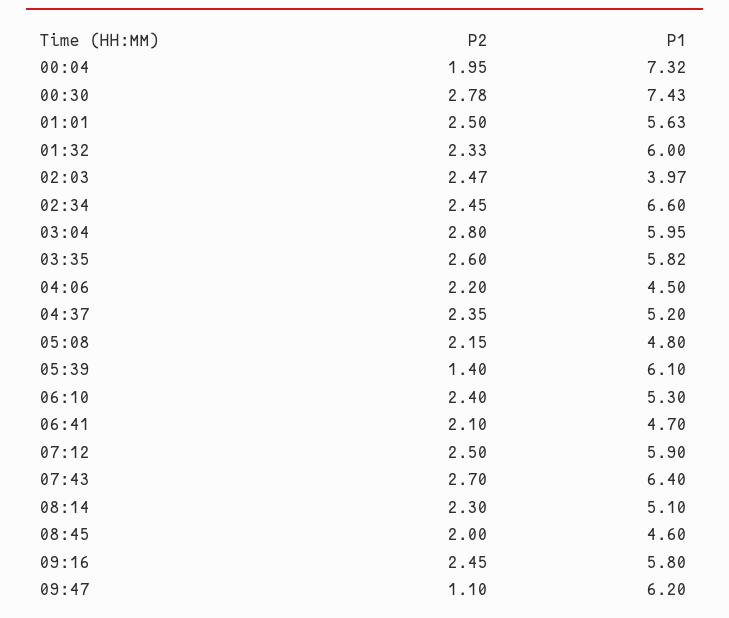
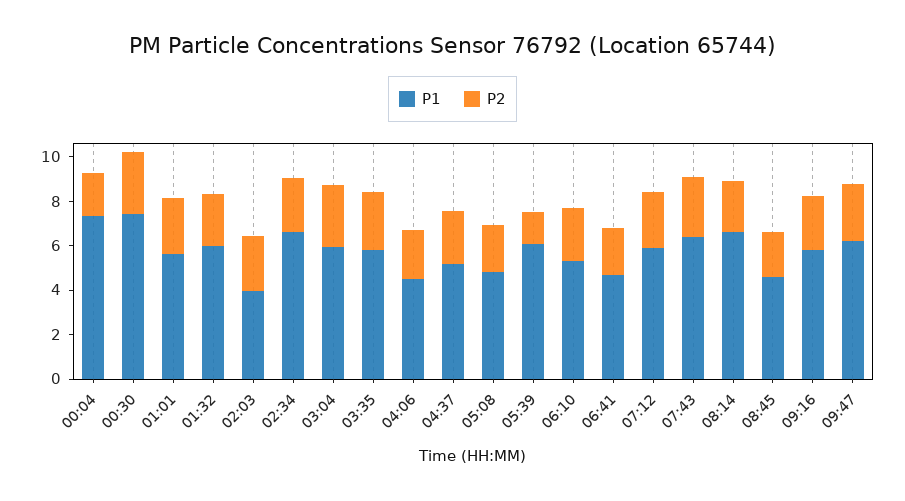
  {
    "P2": {
      "00:04": 1.95,
      "00:30": 2.78,
      "01:01": 2.5,
      "01:32": 2.33,
      "02:03": 2.47,
      "02:34": 2.45,
      "03:04": 2.8,
      "03:35": 2.6,
      "04:06": 2.2,
      "04:37": 2.35,
      "05:08": 2.15,
      "05:39": 1.4,
      "06:10": 2.4,
      "06:41": 2.1,
      "07:12": 2.5,
      "07:43": 2.7,
      "08:14": 2.3,
      "08:45": 2,
      "09:16": 2.45,
-     "09:47": 1.1
+     "09:47": 2.5
    },
    "P1": {
      "00:04": 7.32,
      "00:30": 7.43,
      "01:01": 5.63,
      "01:32": 6,
      "02:03": 3.97,
      "02:34": 6.6,
      "03:04": 5.95,
      "03:35": 5.82,
      "04:06": 4.5,
      "04:37": 5.2,
      "05:08": 4.8,
      "05:39": 6.1,
      "06:10": 5.3,
      "06:41": 4.7,
      "07:12": 5.9,
      "07:43": 6.4,
-     "08:14": 5.1,
+     "08:14": 6.5,
      "08:45": 4.6,
      "09:16": 5.8,
      "09:47": 6.2
    }
  }

